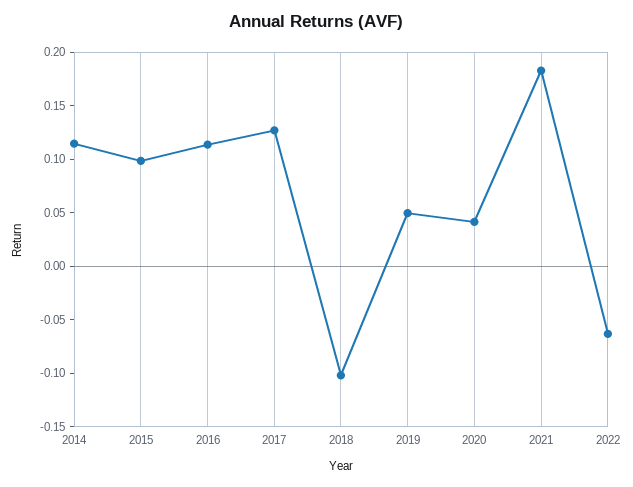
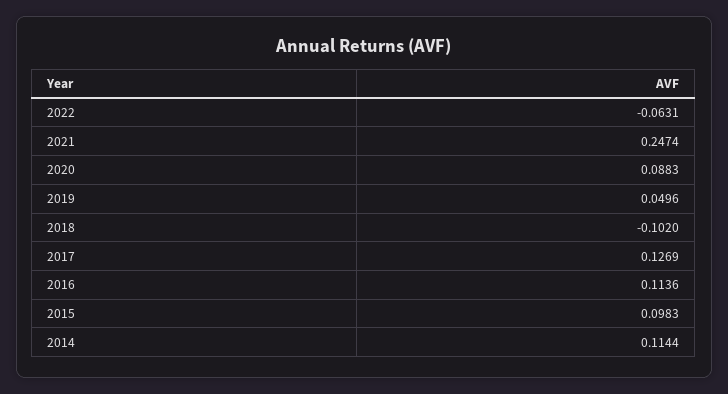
  {
    "2014": 0.1144,
    "2015": 0.0983,
    "2016": 0.1136,
    "2017": 0.1269,
    "2018": -0.102,
    "2019": 0.0496,
-   "2020": 0.04,
+   "2020": 0.0883,
-   "2021": 0.18,
+   "2021": 0.2474,
    "2022": -0.0631
  }

